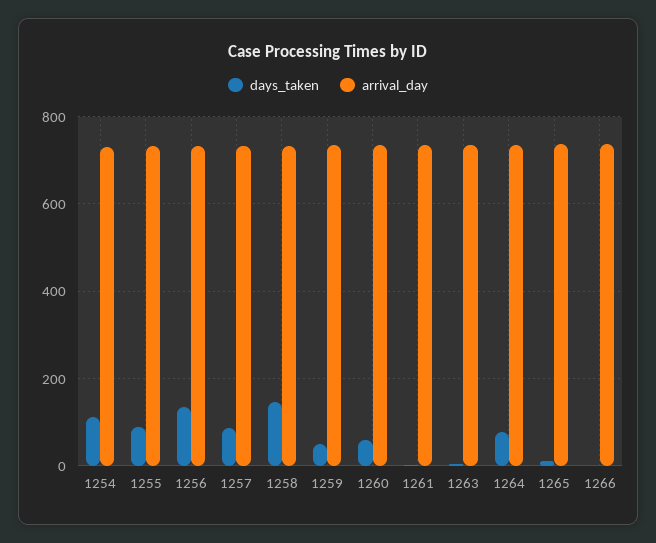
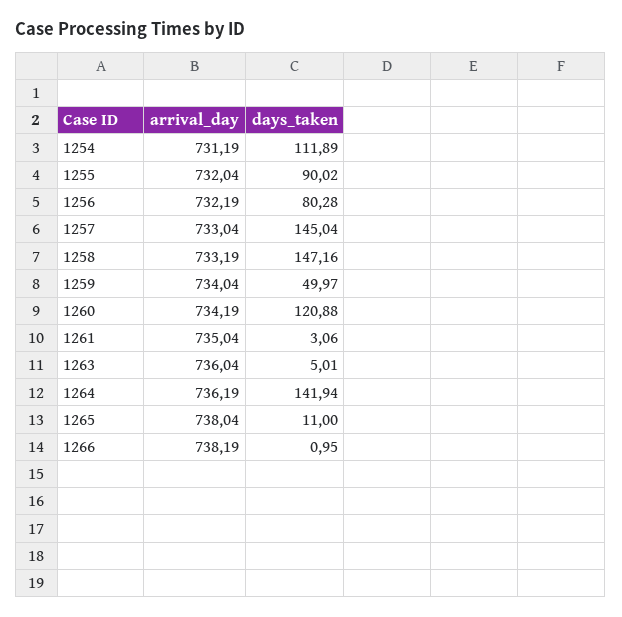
  {
    "days_taken": {
      "1254": 111.89,
      "1255": 90.02,
-     "1256": 140,
+     "1256": 80.28,
-     "1257": 80,
+     "1257": 145.04,
      "1258": 147.16,
      "1259": 49.97,
-     "1260": 60,
+     "1260": 120.88,
      "1261": 3.06,
      "1263": 5.01,
-     "1264": 80,
+     "1264": 141.94,
      "1265": 11,
      "1266": 0.95
    },
    "arrival_day": {
      "1254": 731.19,
      "1255": 732.04,
      "1256": 732.19,
      "1257": 733.04,
      "1258": 733.19,
      "1259": 734.04,
      "1260": 734.19,
      "1261": 735.04,
      "1263": 736.04,
      "1264": 736.19,
      "1265": 738.04,
      "1266": 738.19
    }
  }

